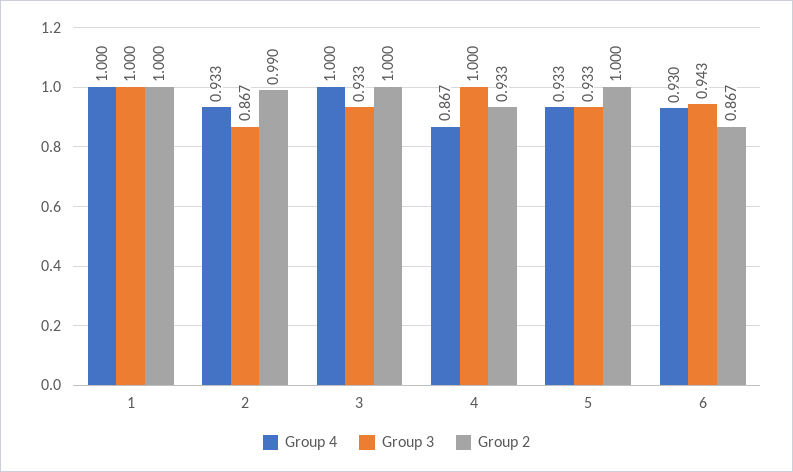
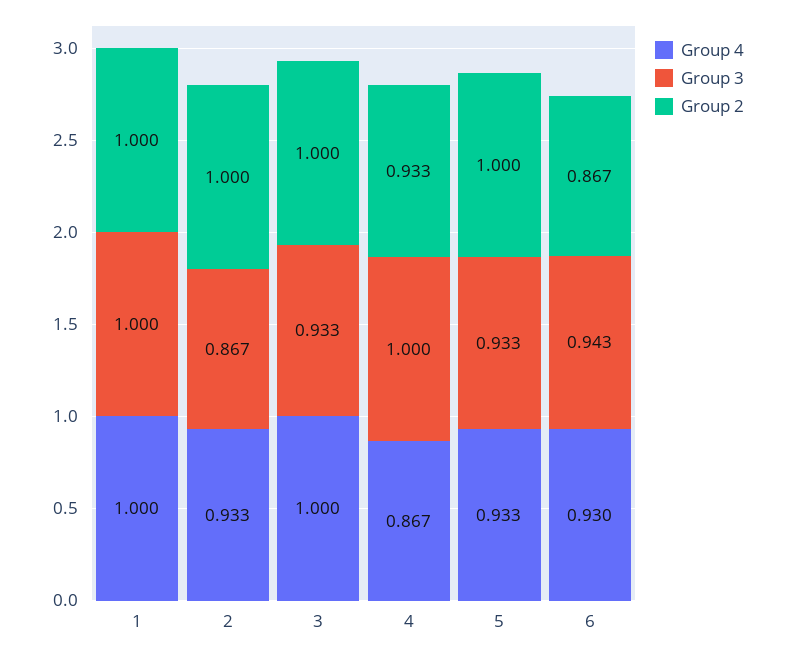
  {
    "Group 4": {
      "1": 1,
      "2": 0.933,
      "3": 1,
      "4": 0.867,
      "5": 0.933,
      "6": 0.93
    },
    "Group 3": {
      "1": 1,
      "2": 0.867,
      "3": 0.933,
      "4": 1,
      "5": 0.933,
      "6": 0.943
    },
    "Group 2": {
      "1": 1,
-     "2": 0.99,
+     "2": 1,
      "3": 1,
      "4": 0.933,
      "5": 1,
      "6": 0.867
    }
  }

